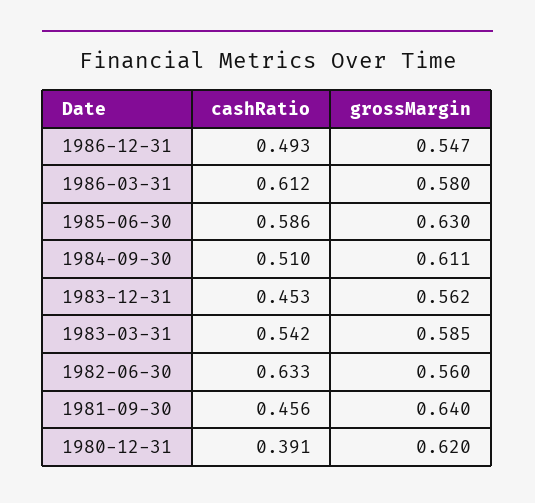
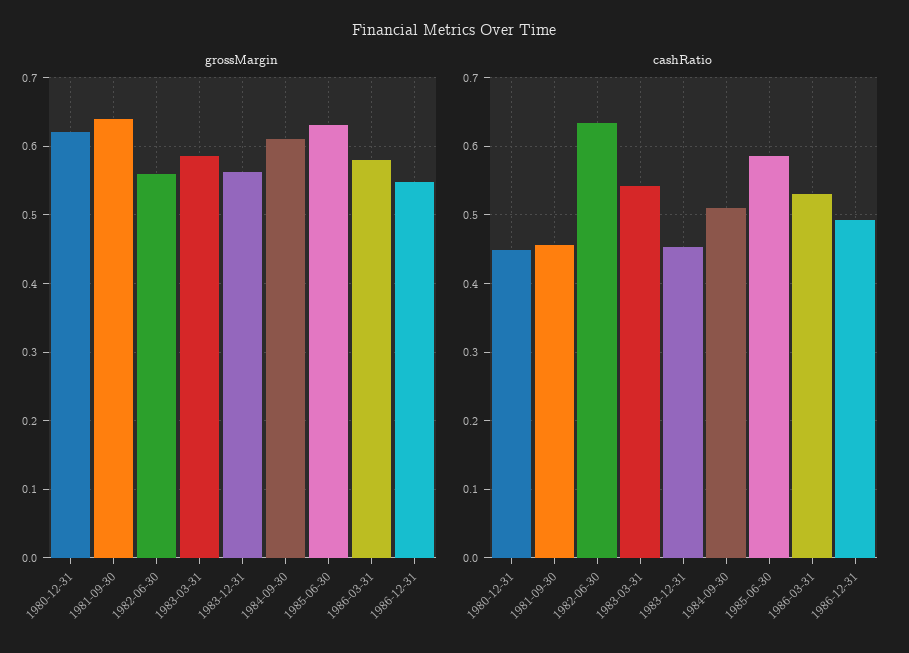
  {
    "cashRatio": {
      "1986-12-31": 0.493,
-     "1986-03-31": 0.612,
+     "1986-03-31": 0.53,
      "1985-06-30": 0.586,
      "1984-09-30": 0.51,
      "1983-12-31": 0.453,
      "1983-03-31": 0.542,
      "1982-06-30": 0.633,
      "1981-09-30": 0.456,
-     "1980-12-31": 0.391
+     "1980-12-31": 0.45
    },
    "grossMargin": {
      "1986-12-31": 0.547,
      "1986-03-31": 0.58,
      "1985-06-30": 0.63,
      "1984-09-30": 0.611,
      "1983-12-31": 0.562,
      "1983-03-31": 0.585,
      "1982-06-30": 0.56,
      "1981-09-30": 0.64,
      "1980-12-31": 0.62
    }
  }

